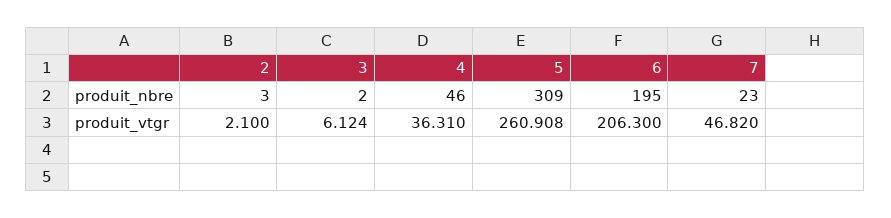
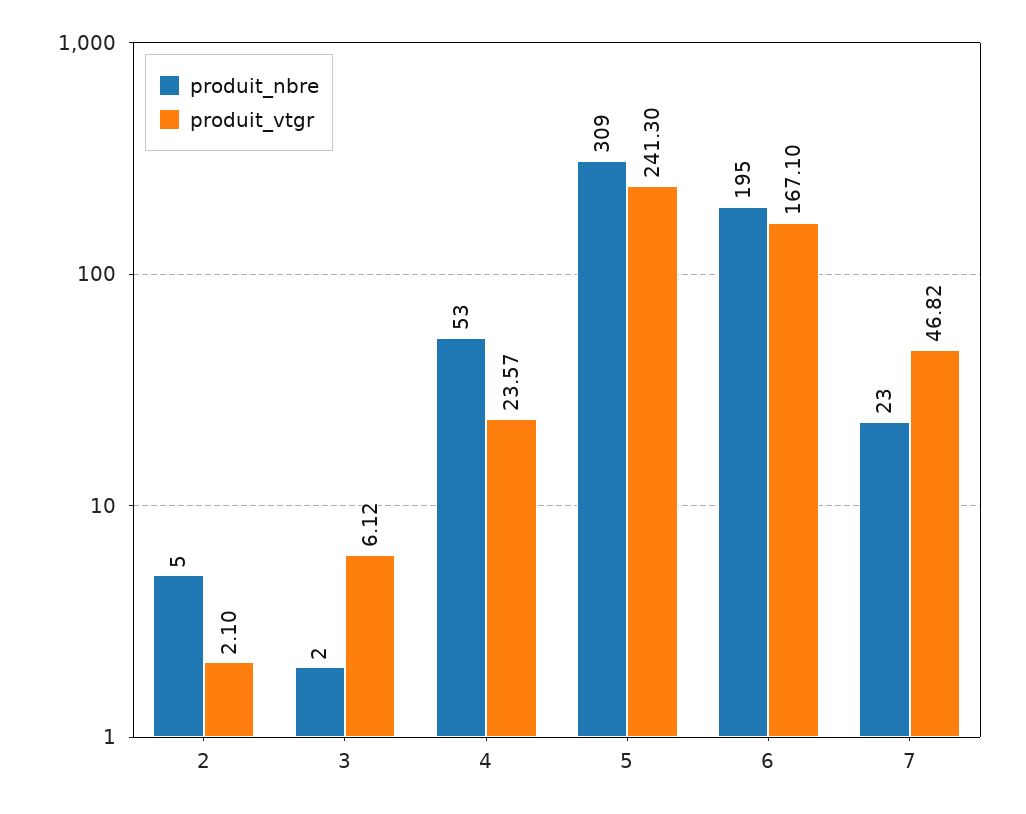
  {
    "produit_nbre": {
-     "2": 3,
+     "2": 5,
      "3": 2,
-     "4": 46,
+     "4": 53,
      "5": 309,
      "6": 195,
      "7": 23
    },
    "produit_vtgr": {
      "2": 2.1,
      "3": 6.124,
-     "4": 36.31,
+     "4": 23.57,
-     "5": 260.908,
+     "5": 241.3,
-     "6": 206.3,
+     "6": 167.1,
      "7": 46.82
    }
  }

